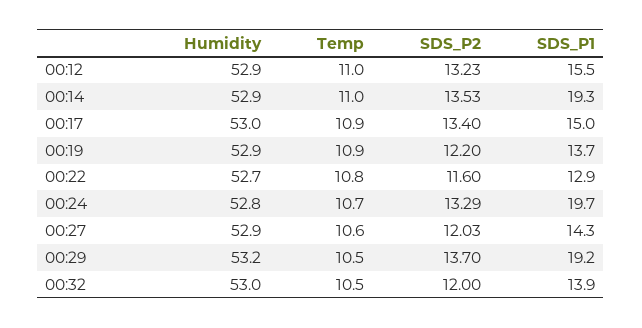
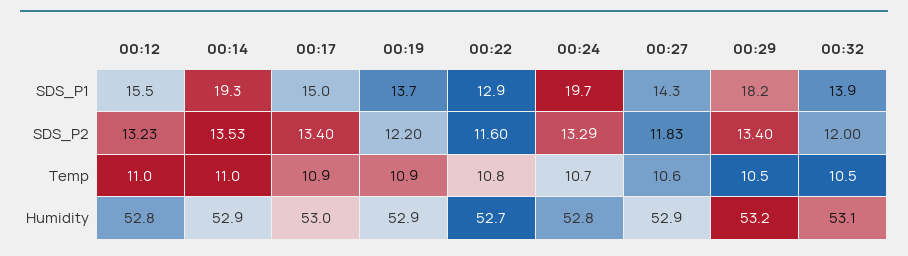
  {
    "Humidity": {
-     "00:12": 52.9,
+     "00:12": 52.8,
      "00:14": 52.9,
      "00:17": 53,
      "00:19": 52.9,
      "00:22": 52.7,
      "00:24": 52.8,
      "00:27": 52.9,
      "00:29": 53.2,
-     "00:32": 53
+     "00:32": 53.1
    },
    "Temp": {
      "00:12": 11,
      "00:14": 11,
      "00:17": 10.9,
      "00:19": 10.9,
      "00:22": 10.8,
      "00:24": 10.7,
      "00:27": 10.6,
      "00:29": 10.5,
      "00:32": 10.5
    },
    "SDS_P2": {
      "00:12": 13.23,
      "00:14": 13.53,
      "00:17": 13.4,
      "00:19": 12.2,
      "00:22": 11.6,
      "00:24": 13.29,
-     "00:27": 12.03,
+     "00:27": 11.83,
-     "00:29": 13.7,
+     "00:29": 13.4,
      "00:32": 12
    },
    "SDS_P1": {
      "00:12": 15.5,
      "00:14": 19.3,
      "00:17": 15,
      "00:19": 13.7,
      "00:22": 12.9,
      "00:24": 19.7,
      "00:27": 14.3,
-     "00:29": 19.2,
+     "00:29": 18.2,
      "00:32": 13.9
    }
  }

